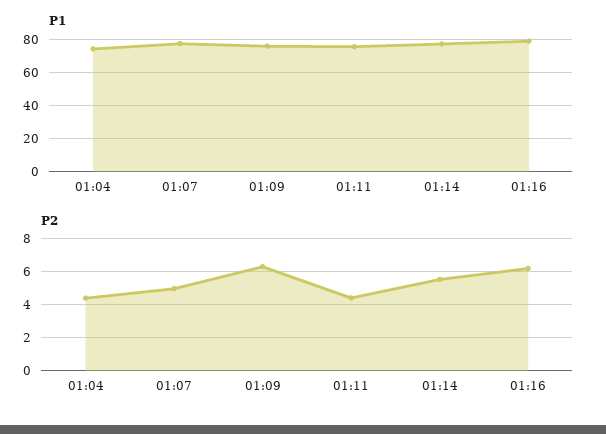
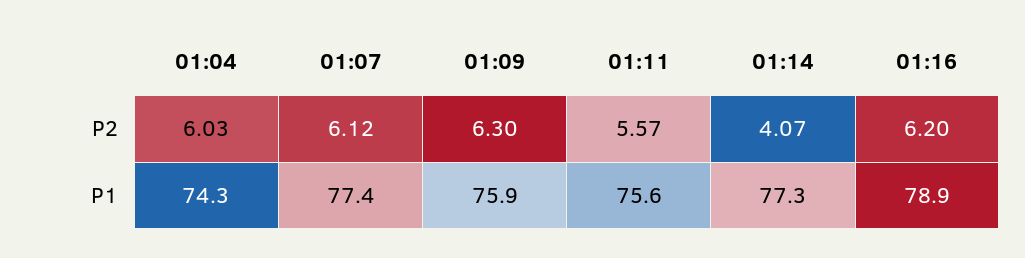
  {
    "P1": {
      "01:04": 74.3,
      "01:07": 77.4,
      "01:09": 75.9,
      "01:11": 75.6,
      "01:14": 77.3,
      "01:16": 78.9
    },
    "P2": {
-     "01:04": 4.5,
+     "01:04": 6.03,
-     "01:07": 5,
+     "01:07": 6.12,
      "01:09": 6.3,
-     "01:11": 4.5,
+     "01:11": 5.57,
-     "01:14": 5.5,
+     "01:14": 4.07,
      "01:16": 6.2
    }
  }

